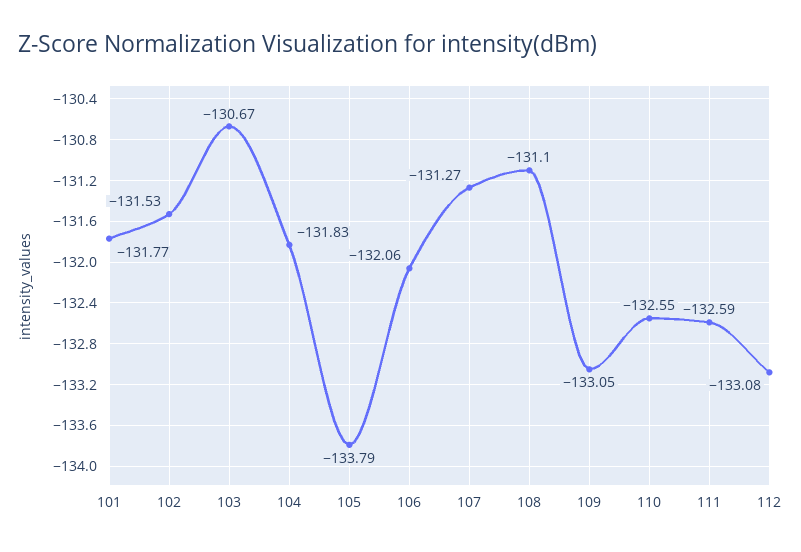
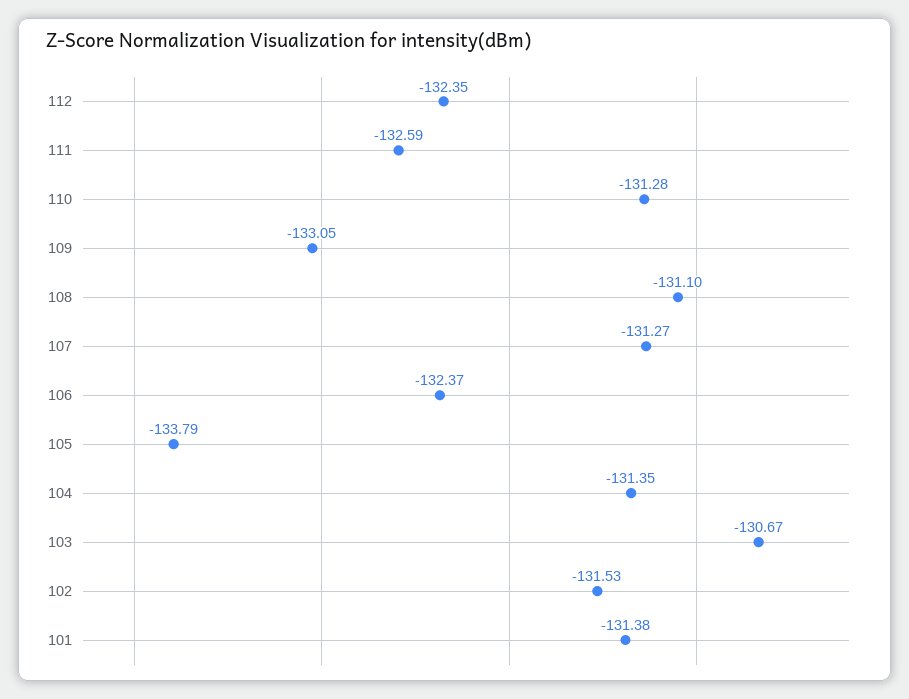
  {
-   "101": -131.77,
+   "101": -131.38,
    "102": -131.53,
    "103": -130.67,
-   "104": -131.83,
+   "104": -131.35,
    "105": -133.79,
-   "106": -132.06,
+   "106": -132.37,
    "107": -131.27,
    "108": -131.1,
    "109": -133.05,
-   "110": -132.55,
+   "110": -131.28,
    "111": -132.59,
-   "112": -133.08
+   "112": -132.35
  }

